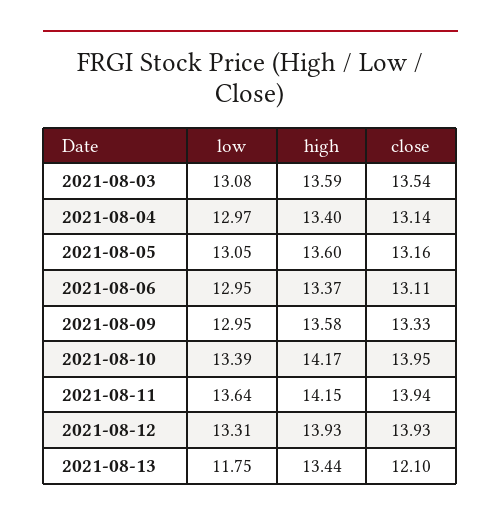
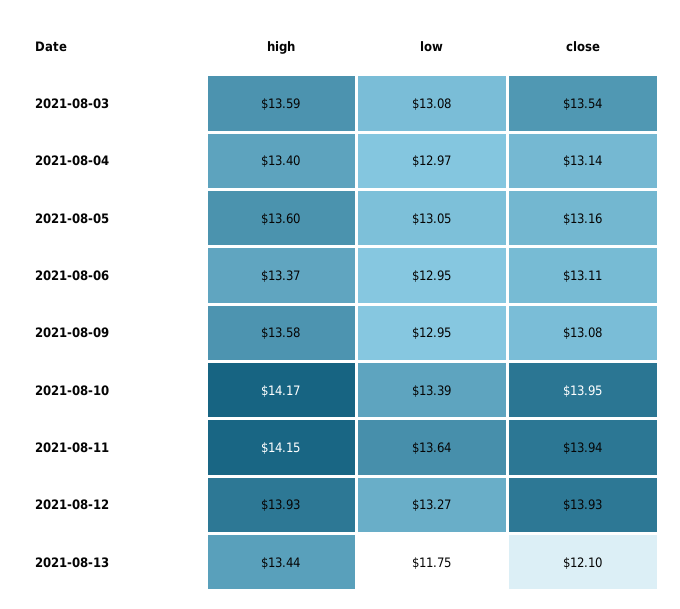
  {
    "low": {
      "2021-08-03": 13.08,
      "2021-08-04": 12.97,
      "2021-08-05": 13.05,
      "2021-08-06": 12.95,
      "2021-08-09": 12.95,
      "2021-08-10": 13.39,
      "2021-08-11": 13.64,
-     "2021-08-12": 13.31,
+     "2021-08-12": 13.27,
      "2021-08-13": 11.75
    },
    "high": {
      "2021-08-03": 13.59,
      "2021-08-04": 13.4,
      "2021-08-05": 13.6,
      "2021-08-06": 13.37,
      "2021-08-09": 13.58,
      "2021-08-10": 14.17,
      "2021-08-11": 14.15,
      "2021-08-12": 13.93,
      "2021-08-13": 13.44
    },
    "close": {
      "2021-08-03": 13.54,
      "2021-08-04": 13.14,
      "2021-08-05": 13.16,
      "2021-08-06": 13.11,
-     "2021-08-09": 13.33,
+     "2021-08-09": 13.08,
      "2021-08-10": 13.95,
      "2021-08-11": 13.94,
      "2021-08-12": 13.93,
      "2021-08-13": 12.1
    }
  }

